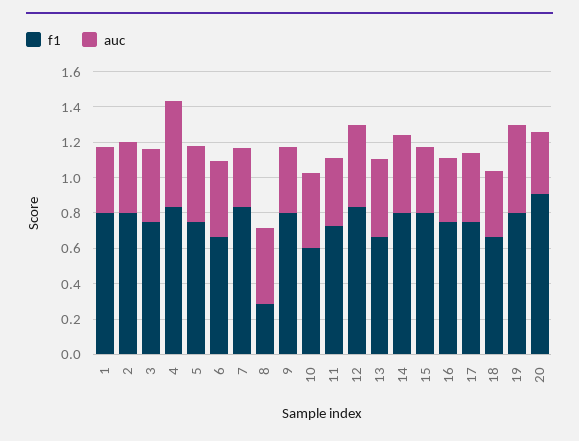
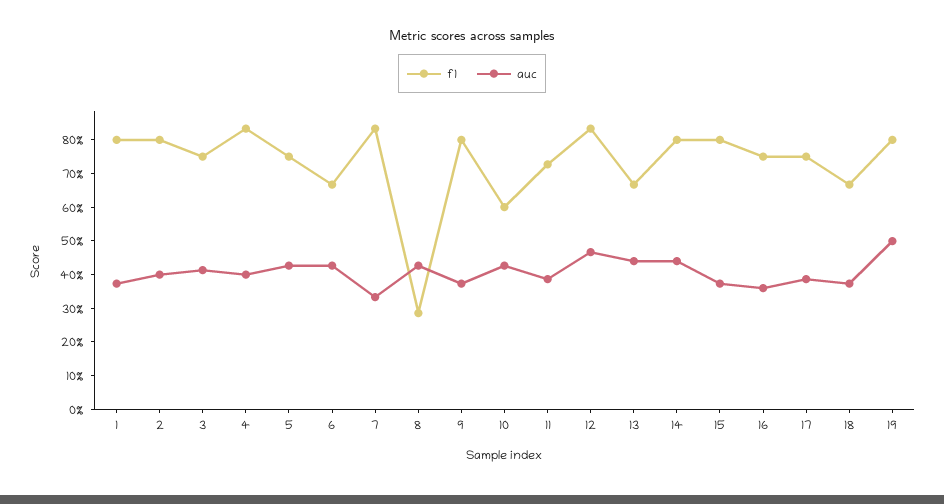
  {
    "f1": {
      "1": 0.8,
      "2": 0.8,
      "3": 0.75,
      "4": 0.825,
      "5": 0.75,
      "6": 0.675,
      "7": 0.825,
      "8": 0.275,
      "9": 0.8,
      "10": 0.6,
      "11": 0.725,
      "12": 0.825,
      "13": 0.675,
      "14": 0.8,
      "15": 0.8,
      "16": 0.75,
      "17": 0.75,
      "18": 0.675,
-     "19": 0.8,
+     "19": 0.8
-     "20": 0.9
    },
    "auc": {
      "1": 0.375,
      "2": 0.4,
      "3": 0.425,
-     "4": 0.6,
+     "4": 0.4,
      "5": 0.425,
      "6": 0.425,
      "7": 0.325,
      "8": 0.425,
      "9": 0.375,
      "10": 0.425,
      "11": 0.375,
      "12": 0.475,
      "13": 0.45,
      "14": 0.45,
      "15": 0.375,
      "16": 0.35,
      "17": 0.375,
      "18": 0.375,
-     "19": 0.5,
+     "19": 0.5
-     "20": 0.35
    }
  }

